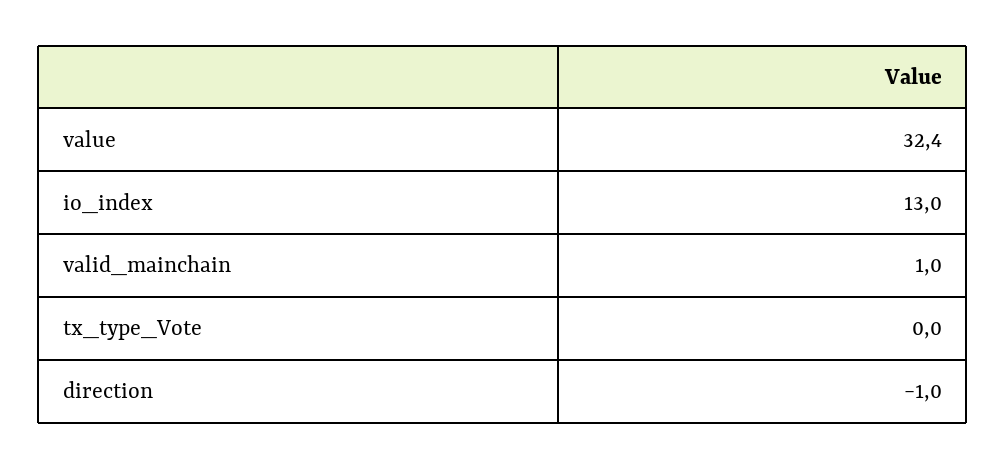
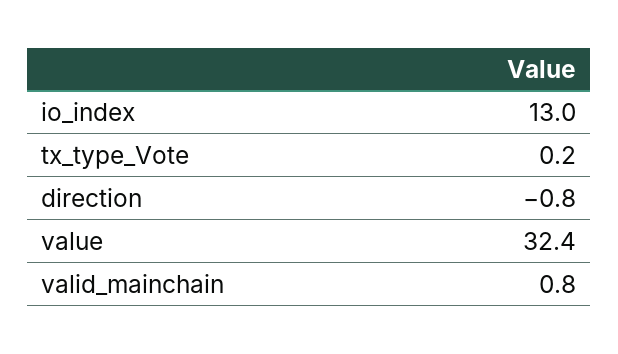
  {
    "value": 32.4,
    "io_index": 13,
-   "valid_mainchain": 1,
+   "valid_mainchain": 0.8,
-   "tx_type_Vote": 0,
+   "tx_type_Vote": 0.2,
-   "direction": -1
+   "direction": -0.8
  }

